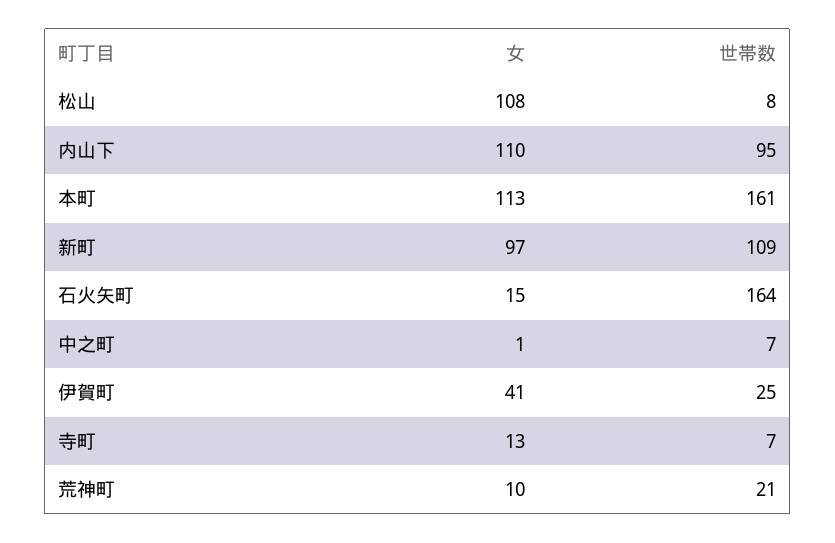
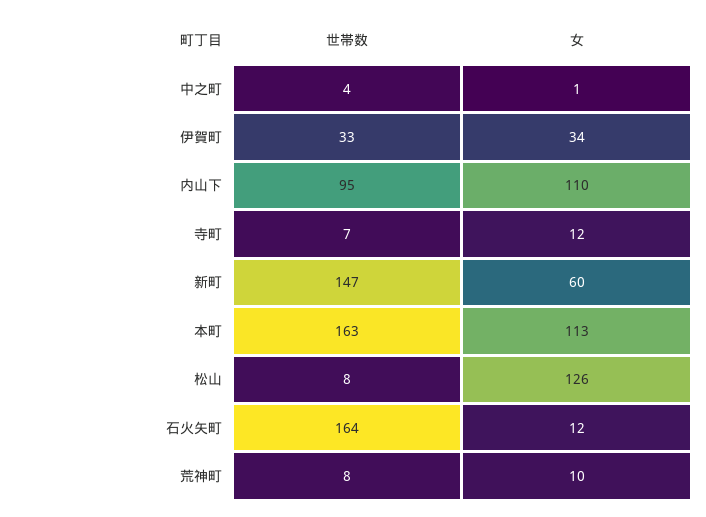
  {
    "女": {
-     "松山": 108,
+     "松山": 126,
      "内山下": 110,
      "本町": 113,
-     "新町": 97,
+     "新町": 60,
-     "石火矢町": 15,
+     "石火矢町": 12,
      "中之町": 1,
-     "伊賀町": 41,
+     "伊賀町": 34,
-     "寺町": 13,
+     "寺町": 12,
      "荒神町": 10
    },
    "世帯数": {
      "松山": 8,
      "内山下": 95,
-     "本町": 161,
+     "本町": 163,
-     "新町": 109,
+     "新町": 147,
      "石火矢町": 164,
-     "中之町": 7,
+     "中之町": 4,
-     "伊賀町": 25,
+     "伊賀町": 33,
      "寺町": 7,
-     "荒神町": 21
+     "荒神町": 8
    }
  }

